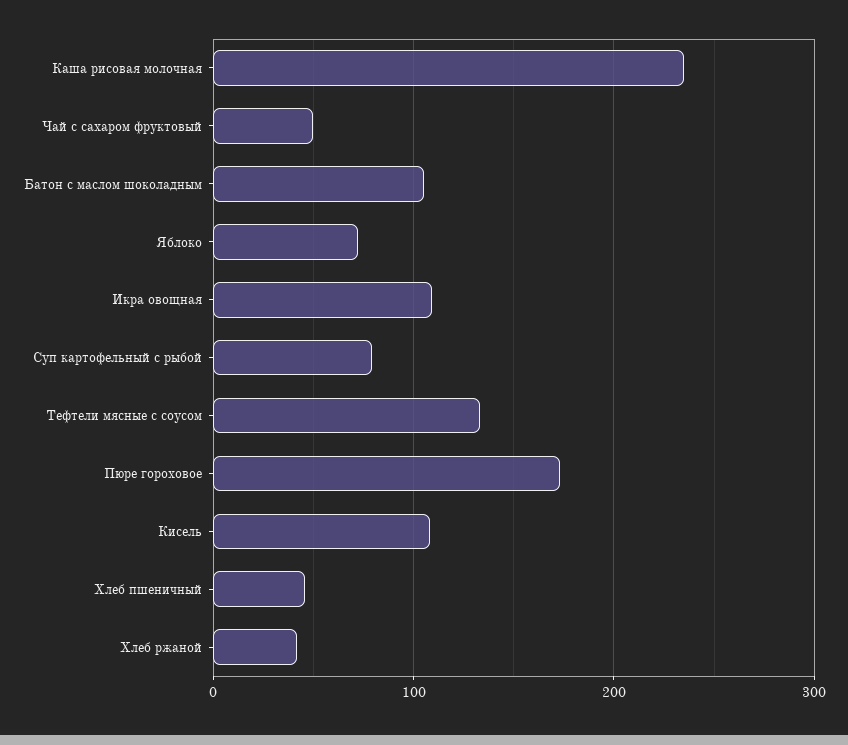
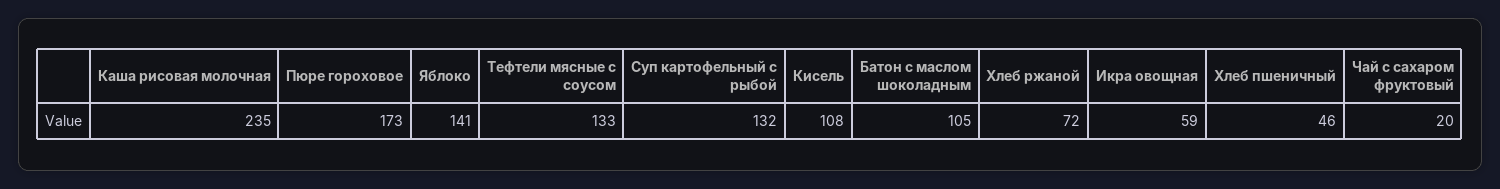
  {
    "Каша рисовая молочная": 235,
-   "Чай с сахаром фруктовый": 50,
+   "Чай с сахаром фруктовый": 20,
    "Батон с маслом шоколадным": 105,
-   "Яблоко": 70,
+   "Яблоко": 141,
-   "Икра овощная": 110,
+   "Икра овощная": 59,
-   "Суп картофельный с рыбой": 80,
+   "Суп картофельный с рыбой": 132,
    "Тефтели мясные с соусом": 133,
    "Пюре гороховое": 173,
    "Кисель": 108,
    "Хлеб пшеничный": 46,
-   "Хлеб ржаной": 40
+   "Хлеб ржаной": 72
  }

